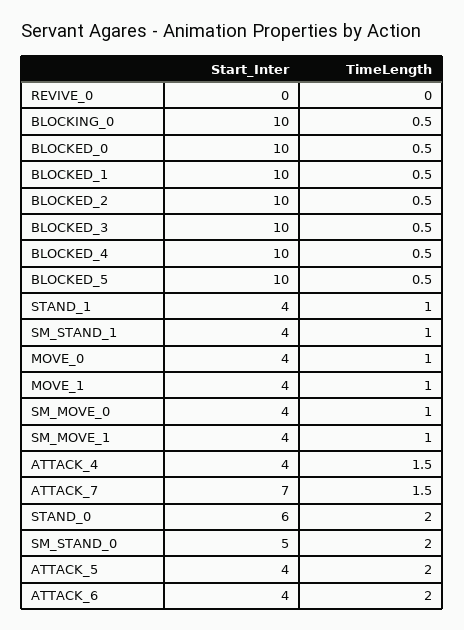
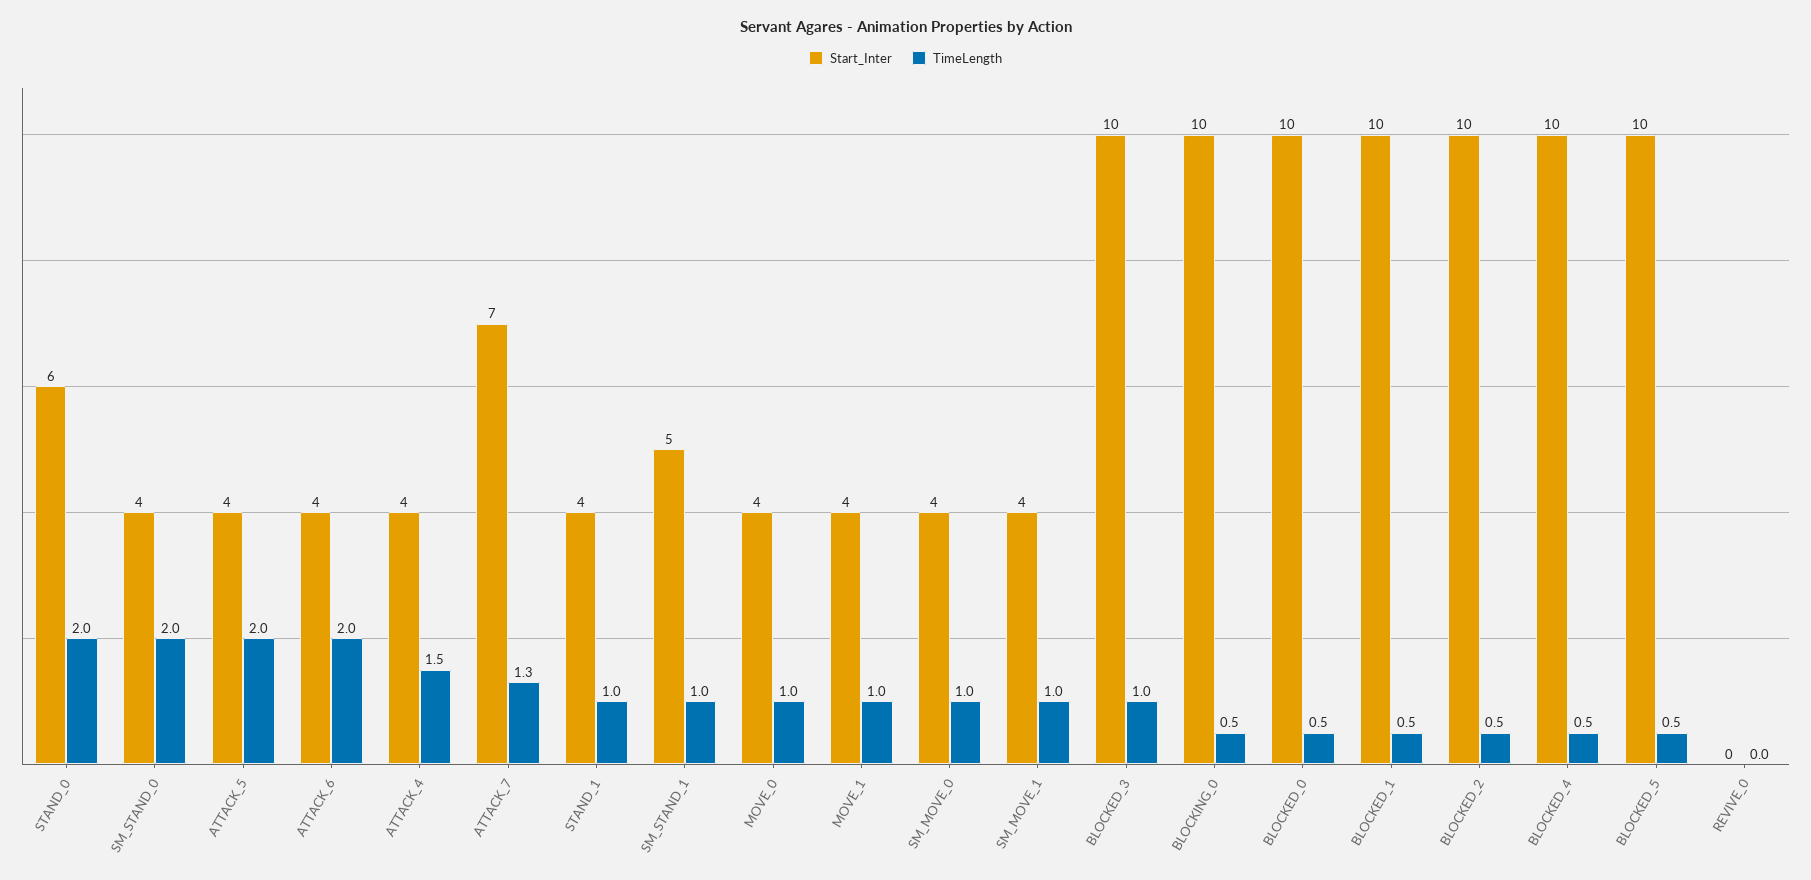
  {
    "Start_Inter": {
      "REVIVE_0": 0,
      "BLOCKING_0": 10,
      "BLOCKED_0": 10,
      "BLOCKED_1": 10,
      "BLOCKED_2": 10,
      "BLOCKED_3": 10,
      "BLOCKED_4": 10,
      "BLOCKED_5": 10,
      "STAND_1": 4,
-     "SM_STAND_1": 4,
+     "SM_STAND_1": 5,
      "MOVE_0": 4,
      "MOVE_1": 4,
      "SM_MOVE_0": 4,
      "SM_MOVE_1": 4,
      "ATTACK_4": 4,
      "ATTACK_7": 7,
      "STAND_0": 6,
-     "SM_STAND_0": 5,
+     "SM_STAND_0": 4,
      "ATTACK_5": 4,
      "ATTACK_6": 4
    },
    "TimeLength": {
      "REVIVE_0": 0,
      "BLOCKING_0": 0.5,
      "BLOCKED_0": 0.5,
      "BLOCKED_1": 0.5,
      "BLOCKED_2": 0.5,
-     "BLOCKED_3": 0.5,
+     "BLOCKED_3": 1,
      "BLOCKED_4": 0.5,
      "BLOCKED_5": 0.5,
      "STAND_1": 1,
      "SM_STAND_1": 1,
      "MOVE_0": 1,
      "MOVE_1": 1,
      "SM_MOVE_0": 1,
      "SM_MOVE_1": 1,
      "ATTACK_4": 1.5,
-     "ATTACK_7": 1.5,
+     "ATTACK_7": 1.3,
      "STAND_0": 2,
      "SM_STAND_0": 2,
      "ATTACK_5": 2,
      "ATTACK_6": 2
    }
  }

